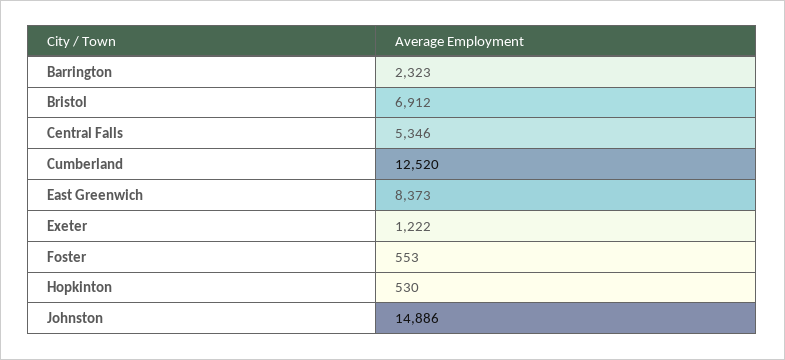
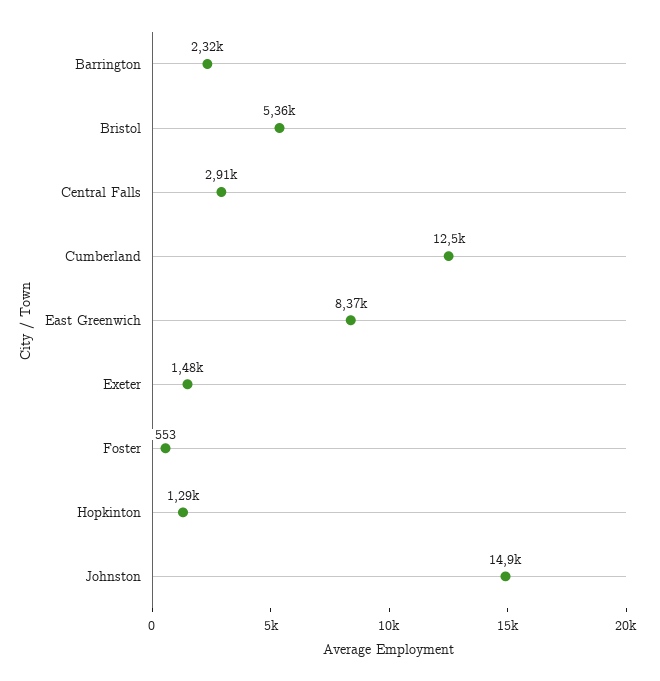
  {
    "Barrington": 2323,
-   "Bristol": 6912,
+   "Bristol": 5360,
-   "Central Falls": 5346,
+   "Central Falls": 2910,
    "Cumberland": 12520,
    "East Greenwich": 8373,
-   "Exeter": 1222,
+   "Exeter": 1480,
    "Foster": 553,
-   "Hopkinton": 530,
+   "Hopkinton": 1290,
    "Johnston": 14886
  }

